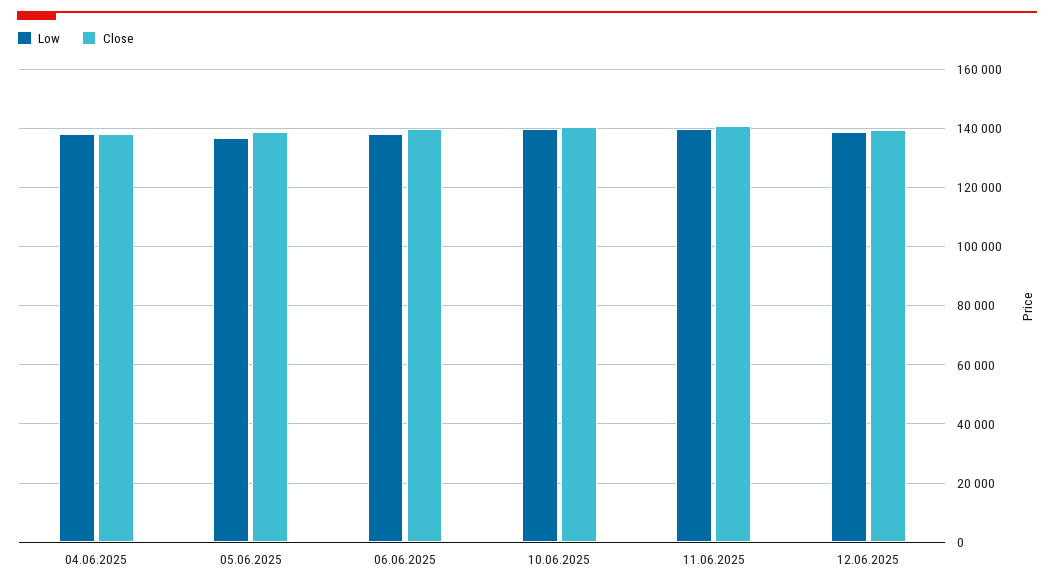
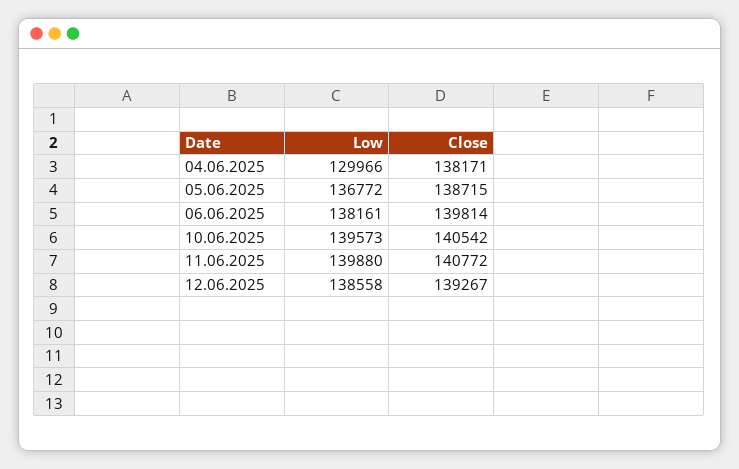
  {
    "Low": {
-     "04.06.2025": 137500,
+     "04.06.2025": 129966,
      "05.06.2025": 136772,
      "06.06.2025": 138161,
      "10.06.2025": 139573,
      "11.06.2025": 139880,
      "12.06.2025": 138558
    },
    "Close": {
      "04.06.2025": 138171,
      "05.06.2025": 138715,
      "06.06.2025": 139814,
      "10.06.2025": 140542,
      "11.06.2025": 140772,
      "12.06.2025": 139267
    }
  }

